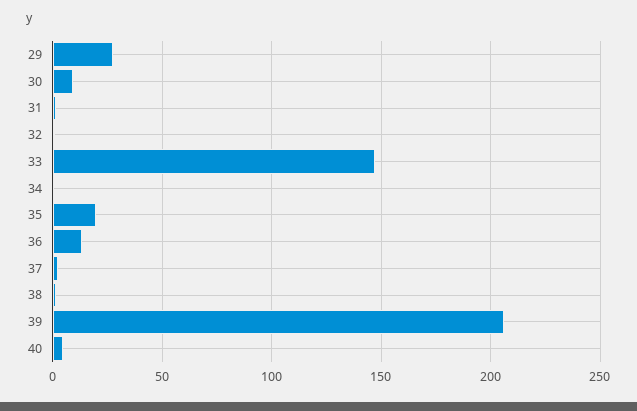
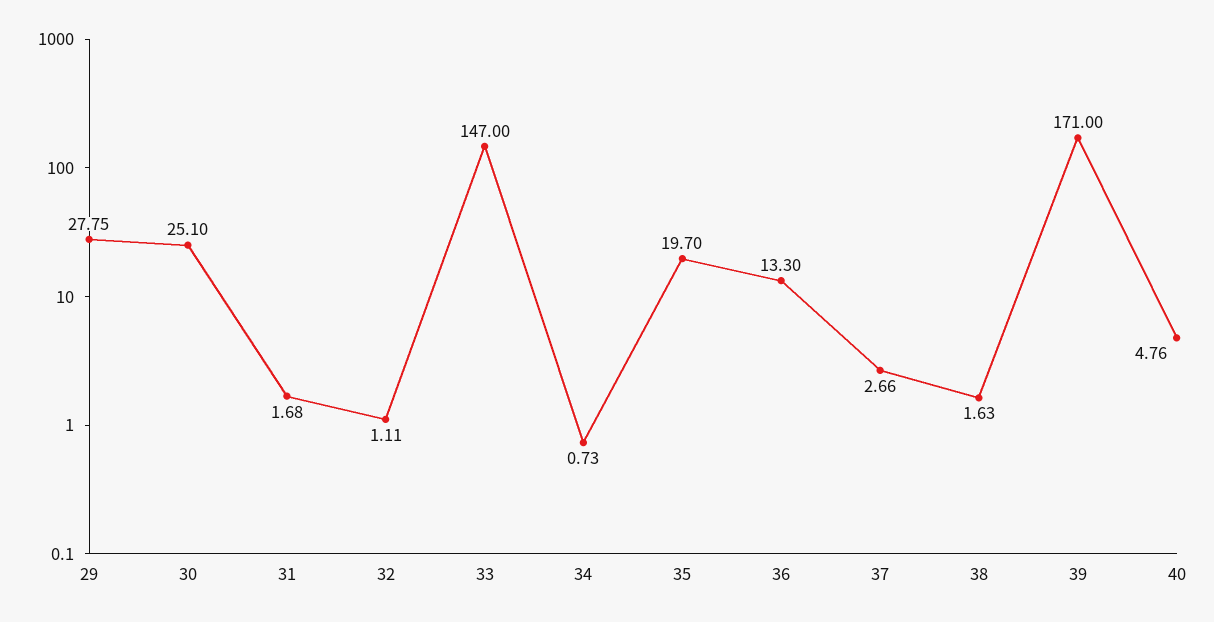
  {
    "29": 27.75,
-   "30": 10,
+   "30": 25.1,
    "31": 1.68,
    "32": 1.11,
    "33": 147,
    "34": 0.73,
    "35": 19.7,
    "36": 13.3,
    "37": 2.66,
    "38": 1.63,
-   "39": 205,
+   "39": 171,
    "40": 4.76
  }

